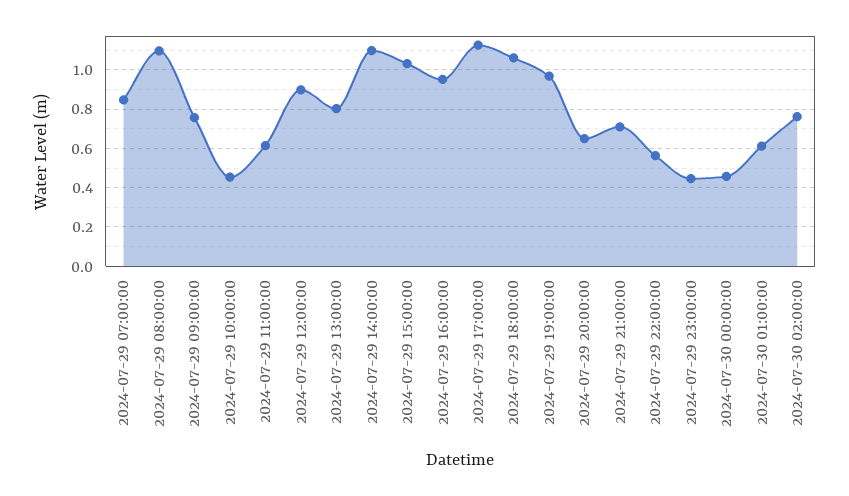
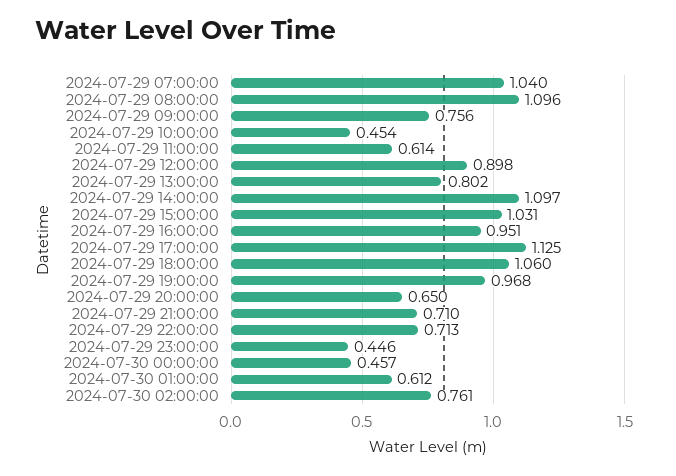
  {
-   "2024-07-29 07:00:00": 0.85,
+   "2024-07-29 07:00:00": 1.04,
    "2024-07-29 08:00:00": 1.096,
    "2024-07-29 09:00:00": 0.756,
    "2024-07-29 10:00:00": 0.454,
    "2024-07-29 11:00:00": 0.614,
    "2024-07-29 12:00:00": 0.898,
    "2024-07-29 13:00:00": 0.802,
    "2024-07-29 14:00:00": 1.097,
    "2024-07-29 15:00:00": 1.031,
    "2024-07-29 16:00:00": 0.951,
    "2024-07-29 17:00:00": 1.125,
    "2024-07-29 18:00:00": 1.06,
    "2024-07-29 19:00:00": 0.968,
    "2024-07-29 20:00:00": 0.65,
    "2024-07-29 21:00:00": 0.71,
-   "2024-07-29 22:00:00": 0.55,
+   "2024-07-29 22:00:00": 0.713,
    "2024-07-29 23:00:00": 0.446,
    "2024-07-30 00:00:00": 0.457,
    "2024-07-30 01:00:00": 0.612,
    "2024-07-30 02:00:00": 0.761
  }

